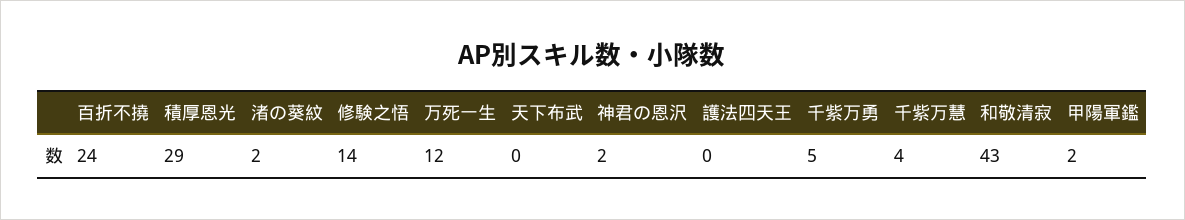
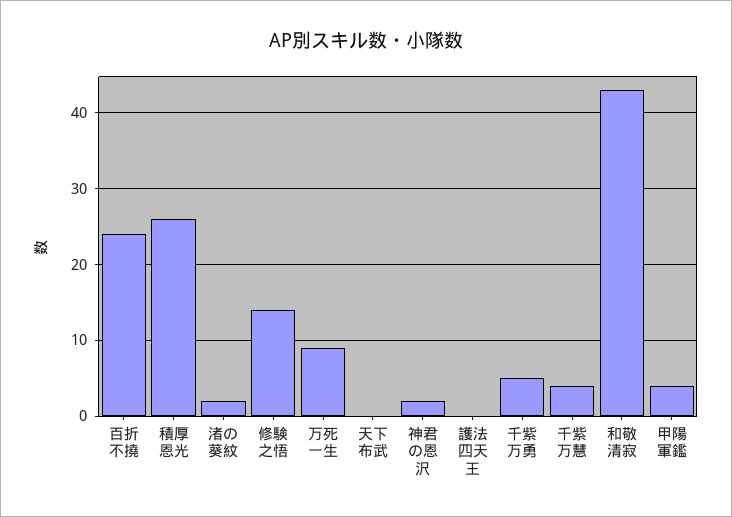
  {
    "百折不撓": 24,
-   "積厚恩光": 29,
+   "積厚恩光": 26,
    "渚の葵紋": 2,
    "修験之悟": 14,
-   "万死一生": 12,
+   "万死一生": 9,
    "天下布武": 0,
    "神君の恩沢": 2,
    "護法四天王": 0,
    "千紫万勇": 5,
    "千紫万慧": 4,
    "和敬清寂": 43,
-   "甲陽軍鑑": 2
+   "甲陽軍鑑": 4
  }

